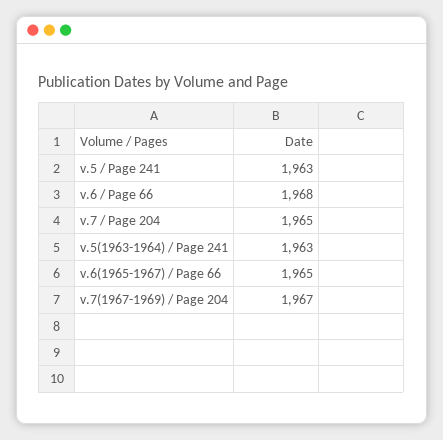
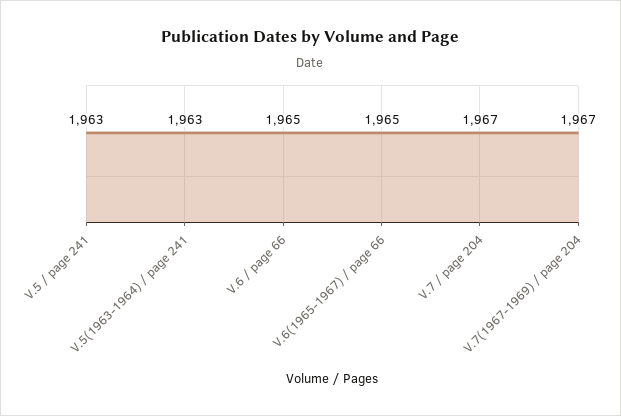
  {
    "v.5 / Page 241": 1963,
-   "v.6 / Page 66": 1968,
+   "v.6 / Page 66": 1965,
-   "v.7 / Page 204": 1965,
+   "v.7 / Page 204": 1967,
    "v.5(1963-1964) / Page 241": 1963,
    "v.6(1965-1967) / Page 66": 1965,
    "v.7(1967-1969) / Page 204": 1967
  }

